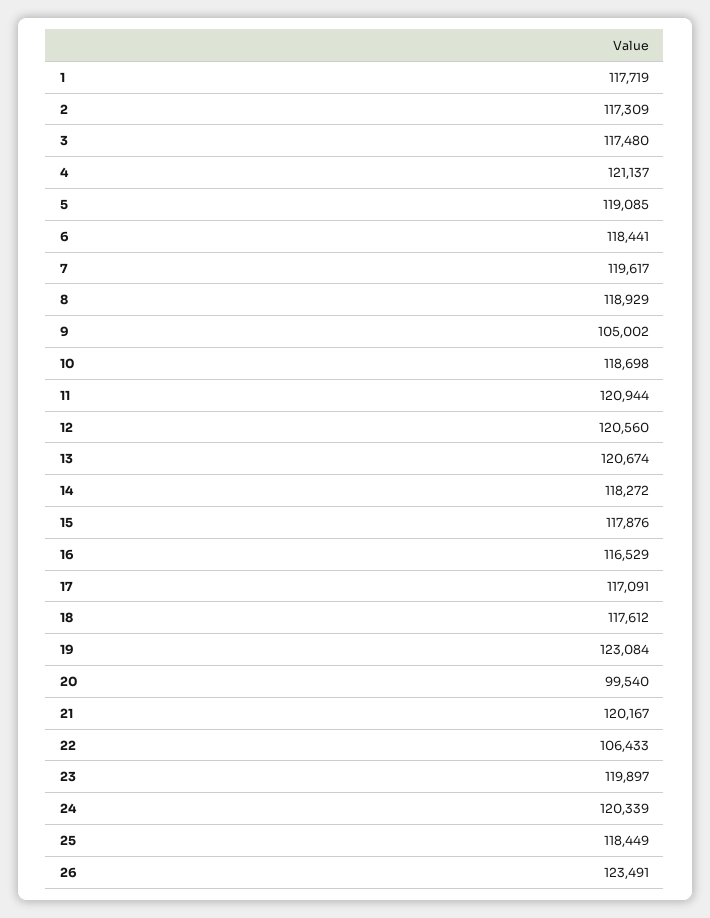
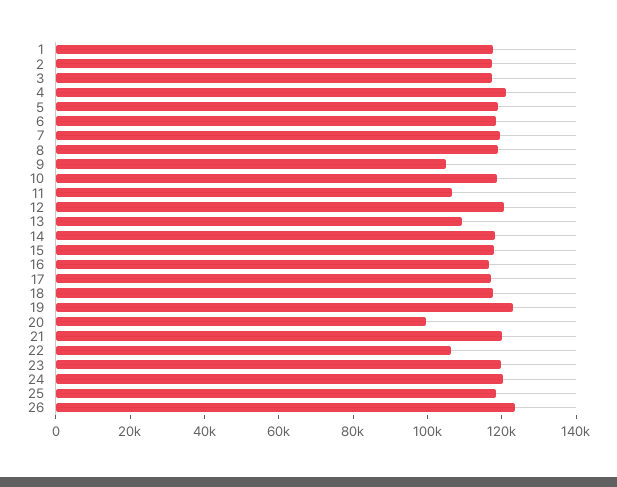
  {
    "1": 117719,
    "2": 117309,
    "3": 117480,
    "4": 121137,
    "5": 119085,
    "6": 118441,
    "7": 119617,
    "8": 118929,
    "9": 105002,
    "10": 118698,
-   "11": 120944,
+   "11": 105000,
    "12": 120560,
-   "13": 120674,
+   "13": 110000,
    "14": 118272,
    "15": 117876,
    "16": 116529,
    "17": 117091,
    "18": 117612,
    "19": 123084,
    "20": 99540,
    "21": 120167,
    "22": 106433,
    "23": 119897,
    "24": 120339,
    "25": 118449,
    "26": 123491
  }

